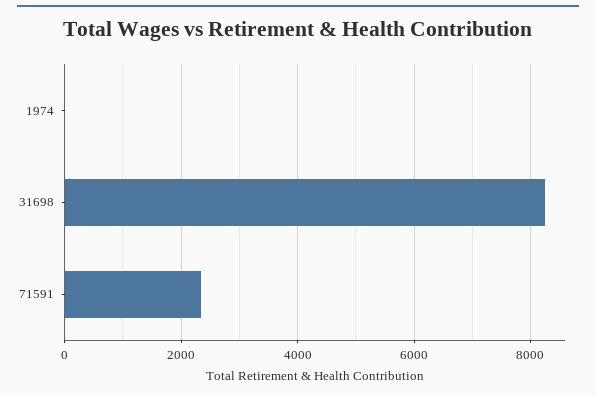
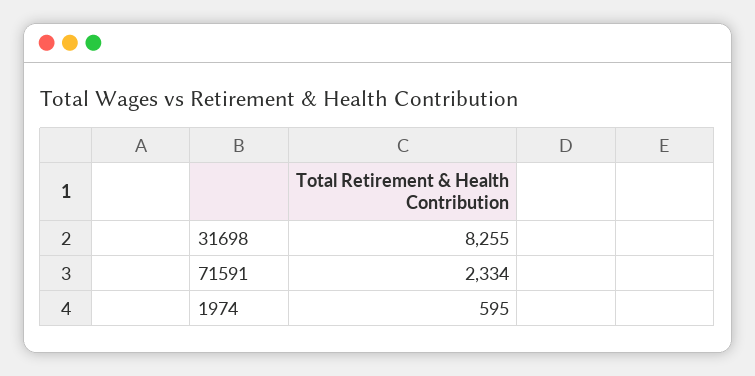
  {
-   "1974": 0,
+   "1974": 595,
    "31698": 8255,
    "71591": 2334
  }

